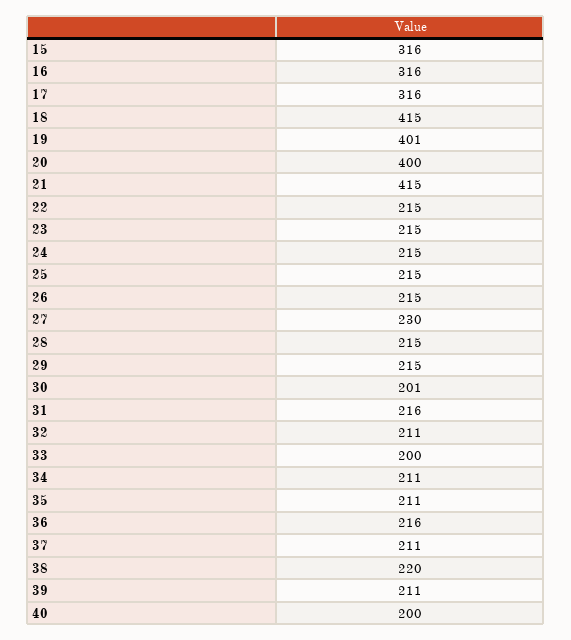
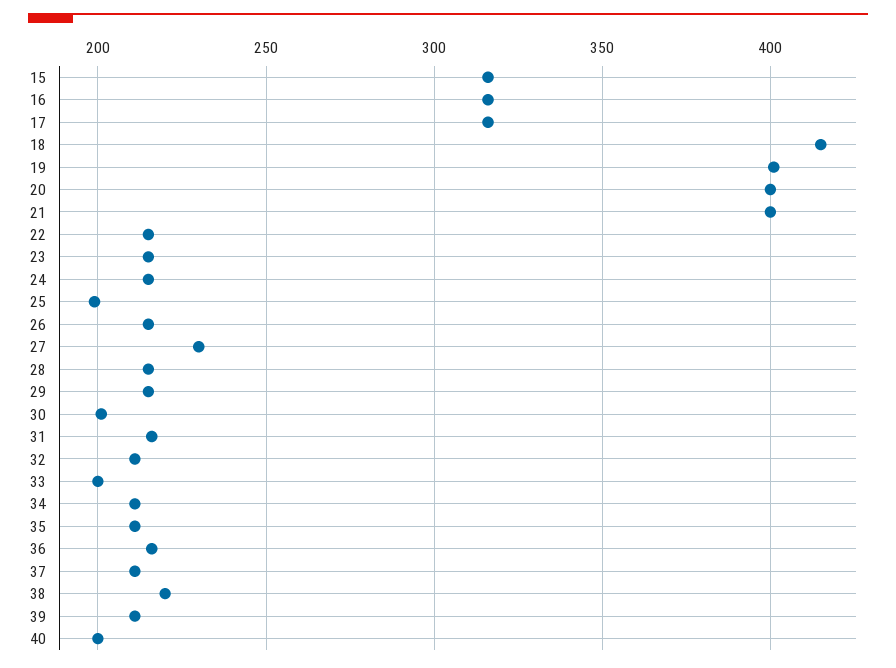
  {
    "15": 316,
    "16": 316,
    "17": 316,
    "18": 415,
    "19": 401,
    "20": 400,
-   "21": 415,
+   "21": 400,
    "22": 215,
    "23": 215,
    "24": 215,
-   "25": 215,
+   "25": 200,
    "26": 215,
    "27": 230,
    "28": 215,
    "29": 215,
    "30": 201,
    "31": 216,
    "32": 211,
    "33": 200,
    "34": 211,
    "35": 211,
    "36": 216,
    "37": 211,
    "38": 220,
    "39": 211,
    "40": 200
  }

